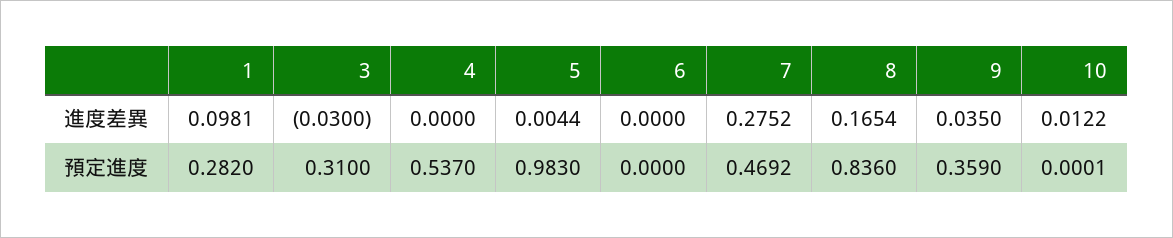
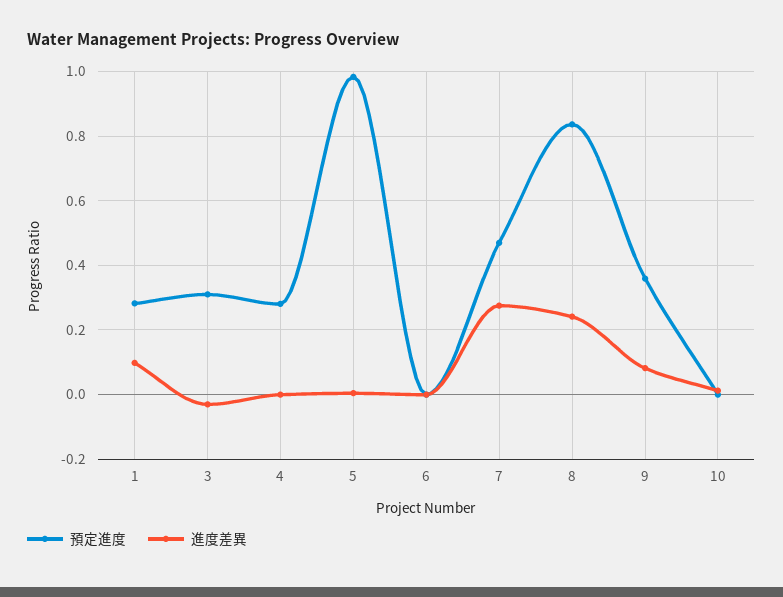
  {
    "進度差異": {
      "1": 0.0981,
      "3": -0.03,
      "4": 0,
      "5": 0.0044,
      "6": 0,
      "7": 0.2752,
-     "8": 0.1654,
+     "8": 0.24,
-     "9": 0.035,
+     "9": 0.08,
      "10": 0.0122
    },
    "預定進度": {
      "1": 0.282,
      "3": 0.31,
-     "4": 0.537,
+     "4": 0.28,
      "5": 0.983,
      "6": 0,
      "7": 0.4692,
      "8": 0.836,
      "9": 0.359,
      "10": 0.0001
    }
  }

